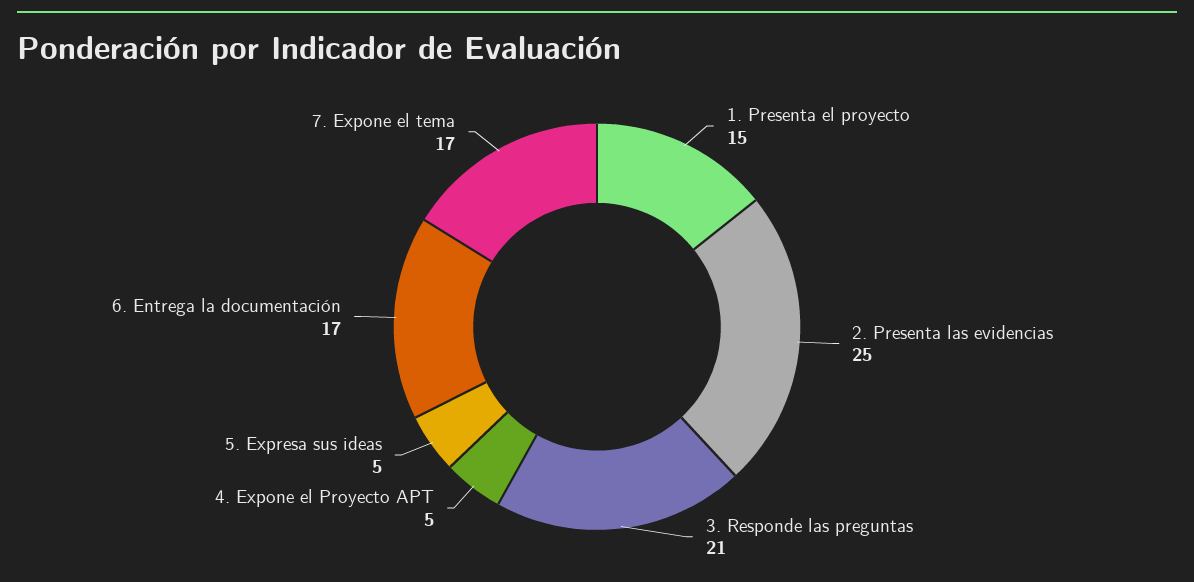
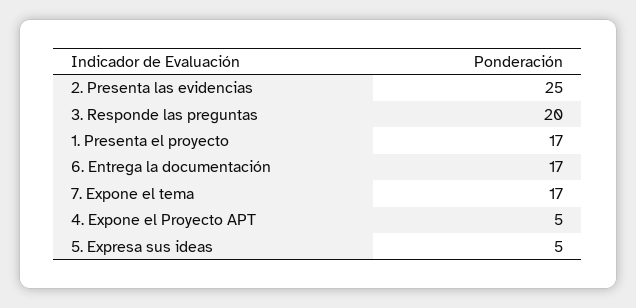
  {
-   "1. Presenta el proyecto": 15,
+   "1. Presenta el proyecto": 17,
    "2. Presenta las evidencias": 25,
-   "3. Responde las preguntas": 21,
+   "3. Responde las preguntas": 20,
    "4. Expone el Proyecto APT": 5,
    "5. Expresa sus ideas": 5,
    "6. Entrega la documentación": 17,
    "7. Expone el tema": 17
  }

